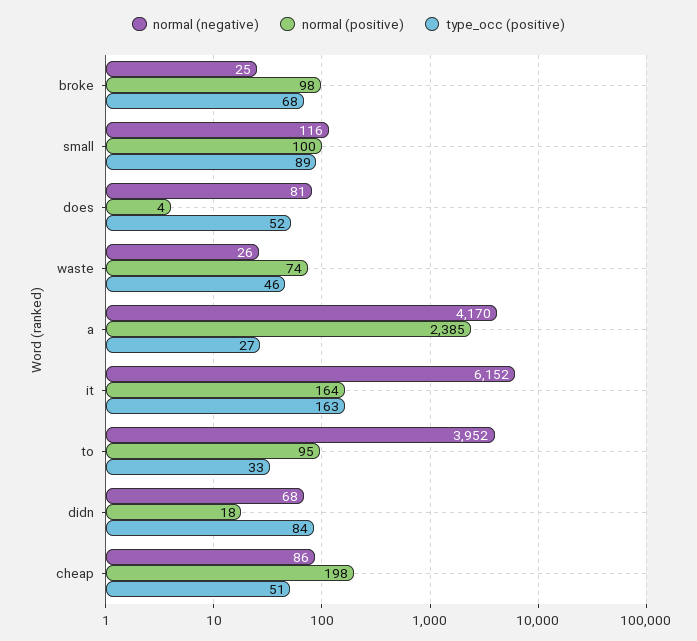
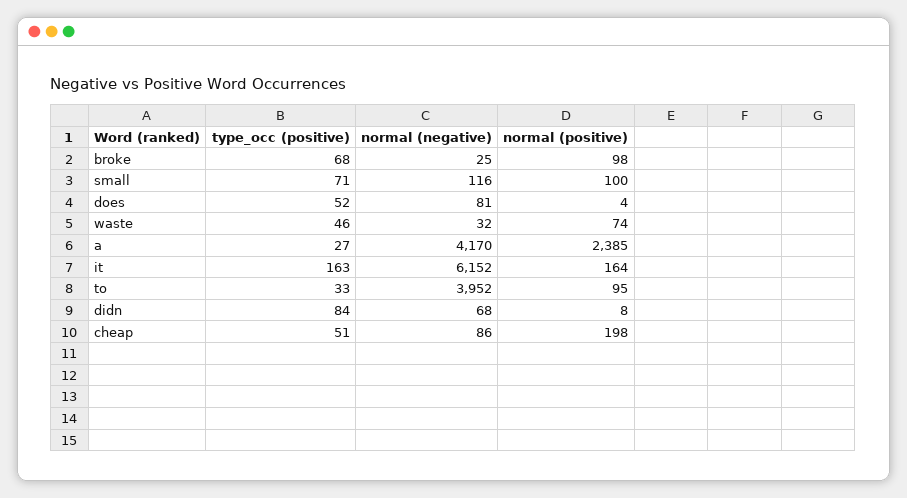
  {
    "normal (negative)": {
      "broke": 25,
      "small": 116,
      "does": 81,
-     "waste": 26,
+     "waste": 32,
      "a": 4170,
      "it": 6152,
      "to": 3952,
      "didn": 68,
      "cheap": 86
    },
    "normal (positive)": {
      "broke": 98,
      "small": 100,
      "does": 4,
      "waste": 74,
      "a": 2385,
      "it": 164,
      "to": 95,
-     "didn": 18,
+     "didn": 8,
      "cheap": 198
    },
    "type_occ (positive)": {
      "broke": 68,
-     "small": 89,
+     "small": 71,
      "does": 52,
      "waste": 46,
      "a": 27,
      "it": 163,
      "to": 33,
      "didn": 84,
      "cheap": 51
    }
  }

